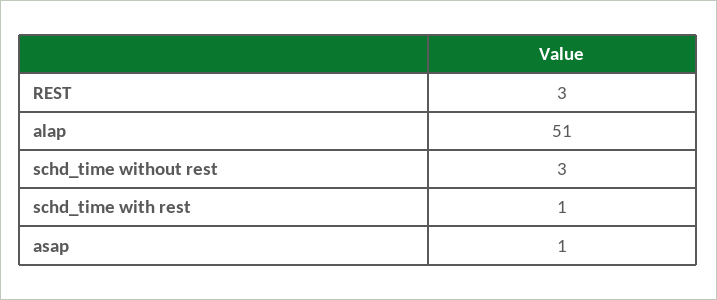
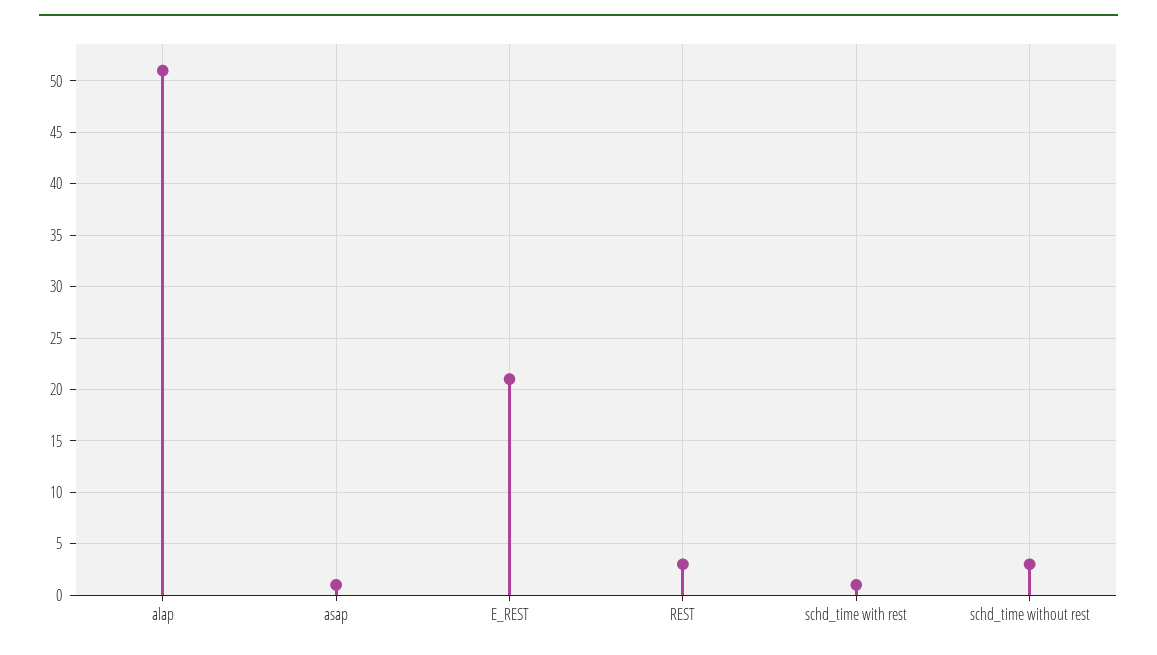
  {
    "REST": 3,
    "alap": 51,
    "schd_time without rest": 3,
    "schd_time with rest": 1,
-   "asap": 1
+   "asap": 1,
+   "E_REST": 21
  }

